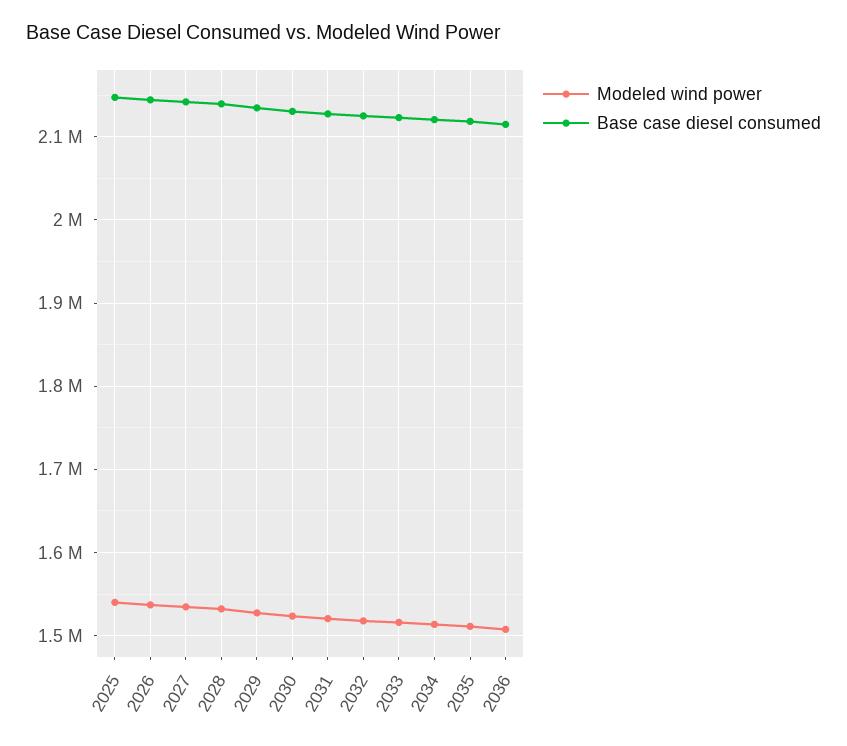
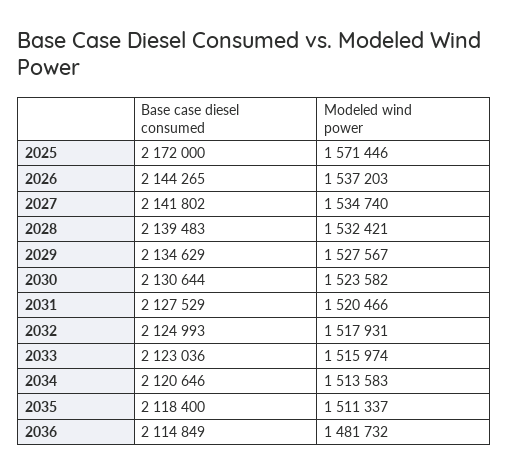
  {
    "Modeled wind power": {
-     "2025": 1540000,
+     "2025": 1571446,
      "2026": 1537203,
      "2027": 1534740,
      "2028": 1532421,
      "2029": 1527567,
      "2030": 1523582,
      "2031": 1520466,
      "2032": 1517931,
      "2033": 1515974,
      "2034": 1513583,
      "2035": 1511337,
-     "2036": 1510000
+     "2036": 1481732
    },
    "Base case diesel consumed": {
-     "2025": 2150000,
+     "2025": 2172000,
      "2026": 2144265,
      "2027": 2141802,
      "2028": 2139483,
      "2029": 2134629,
      "2030": 2130644,
      "2031": 2127529,
      "2032": 2124993,
      "2033": 2123036,
      "2034": 2120646,
      "2035": 2118400,
      "2036": 2114849
    }
  }

